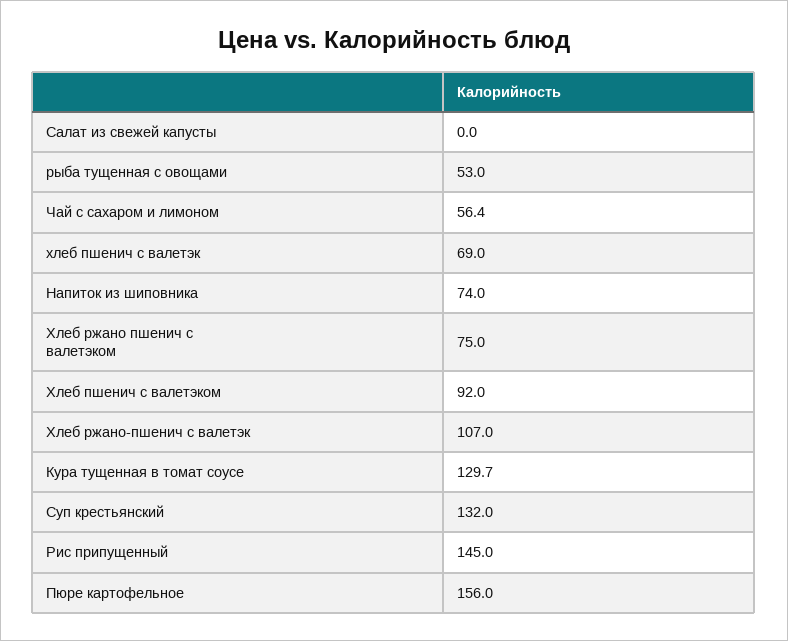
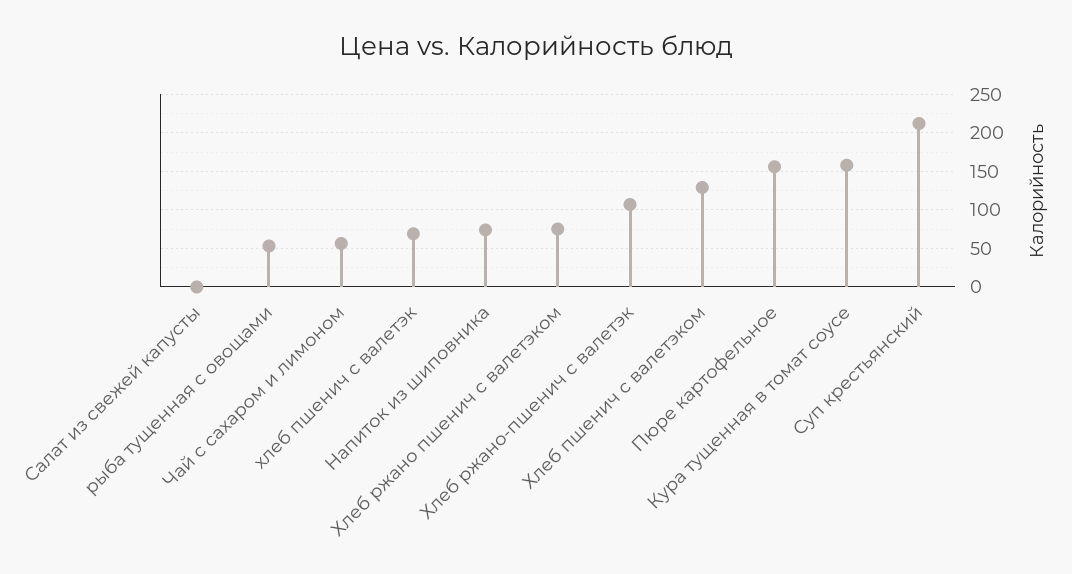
  {
    "Салат из свежей капусты": 0,
    "рыба тущенная с овощами": 53,
    "Чай с сахаром и лимоном": 56.4,
    "хлеб пшенич с валетэк": 69,
    "Напиток из шиповника": 74,
    "Хлеб ржано пшенич с валетэком": 75,
-   "Хлеб пшенич с валетэком": 92,
+   "Хлеб пшенич с валетэком": 130,
    "Хлеб ржано-пшенич с валетэк": 107,
-   "Кура тущенная в томат соусе": 129.7,
+   "Кура тущенная в томат соусе": 160,
-   "Суп крестьянский": 132,
+   "Суп крестьянский": 210,
-   "Рис припущенный": 145,
    "Пюре картофельное": 156
  }

